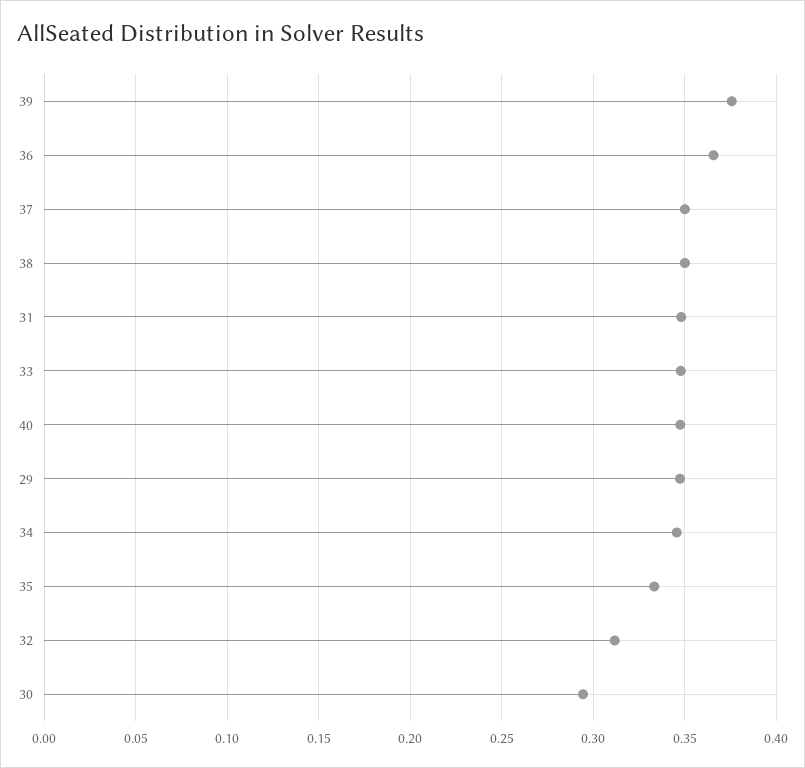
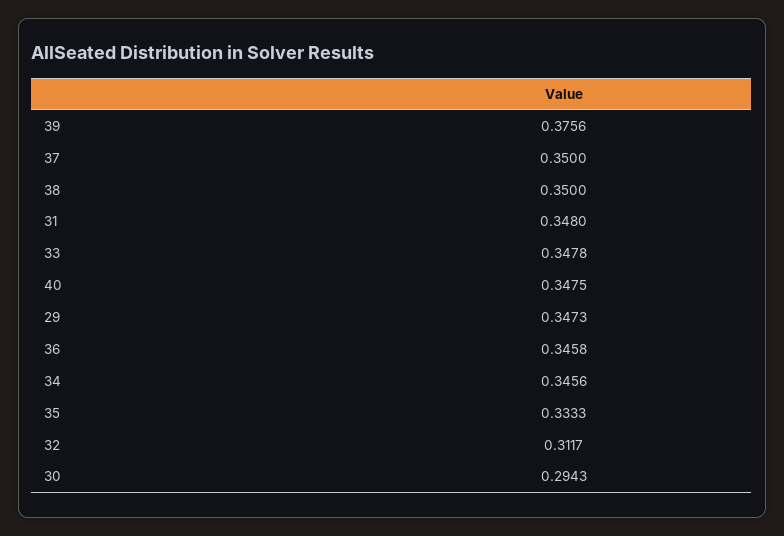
  {
    "39": 0.3756,
-   "36": 0.365,
+   "36": 0.3458,
    "37": 0.35,
    "38": 0.35,
    "31": 0.348,
    "33": 0.3478,
    "40": 0.3475,
    "29": 0.3473,
    "34": 0.3456,
    "35": 0.3333,
    "32": 0.3117,
    "30": 0.2943
  }

